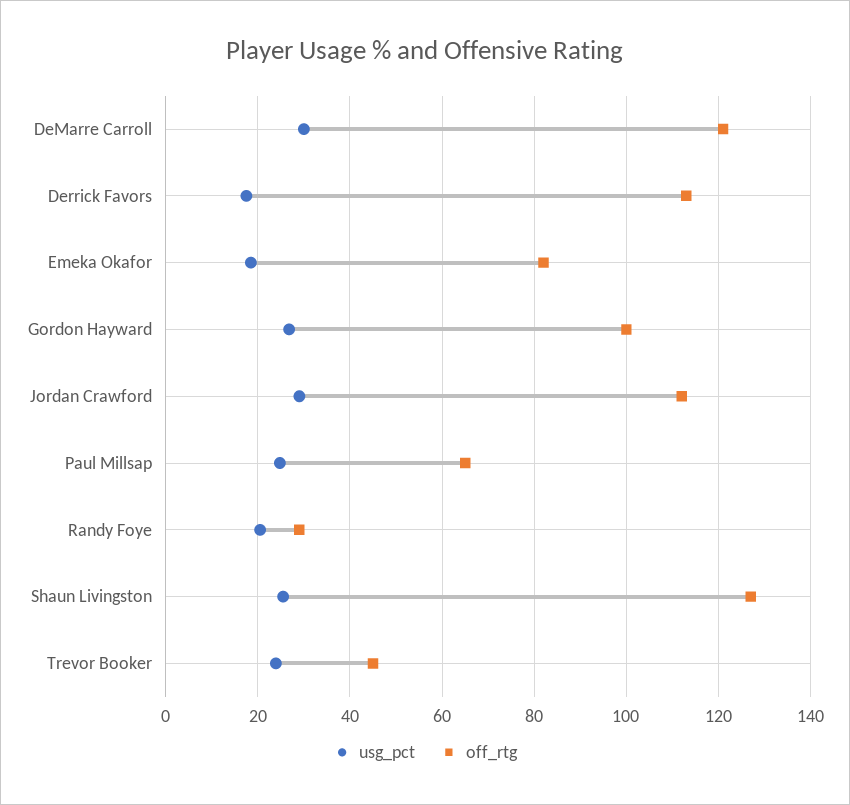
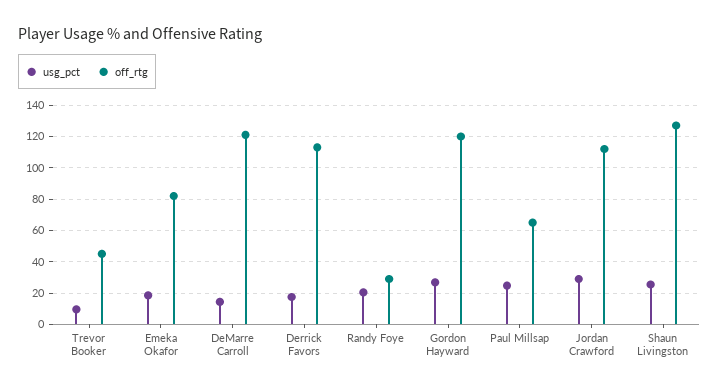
  {
    "usg_pct": {
-     "DeMarre Carroll": 30,
+     "DeMarre Carroll": 15,
      "Derrick Favors": 18,
      "Emeka Okafor": 18,
      "Gordon Hayward": 26,
      "Jordan Crawford": 30,
      "Paul Millsap": 24,
      "Randy Foye": 20,
      "Shaun Livingston": 26,
-     "Trevor Booker": 24
+     "Trevor Booker": 10
    },
    "off_rtg": {
      "DeMarre Carroll": 122,
      "Derrick Favors": 114,
      "Emeka Okafor": 82,
-     "Gordon Hayward": 100,
+     "Gordon Hayward": 120,
      "Jordan Crawford": 112,
      "Paul Millsap": 66,
      "Randy Foye": 30,
      "Shaun Livingston": 128,
      "Trevor Booker": 46
    }
  }

